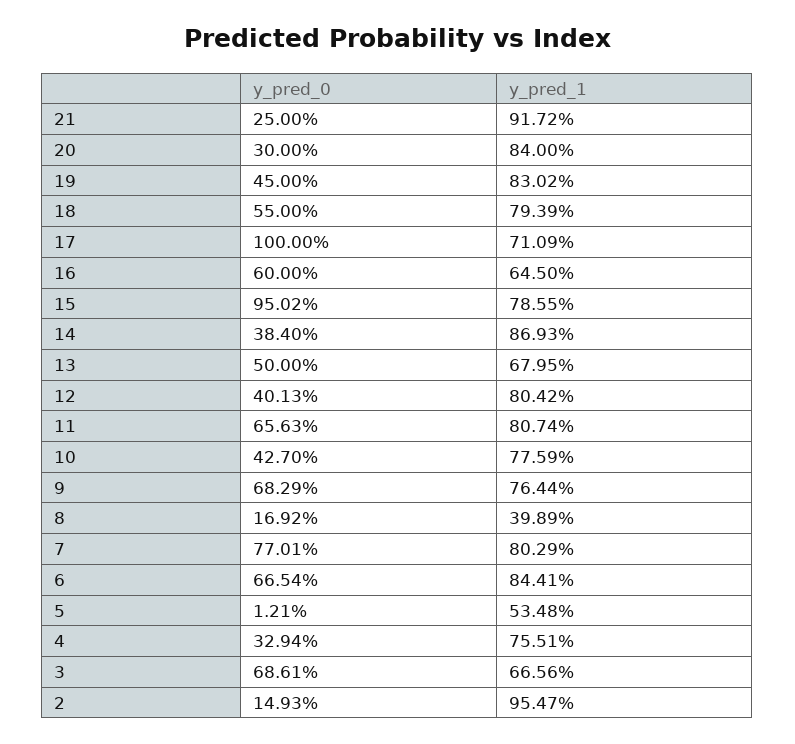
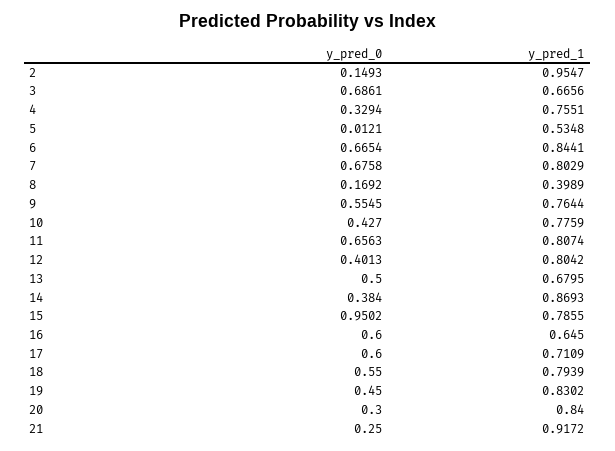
  {
    "y_pred_0": {
      "21": 0.25,
      "20": 0.3,
      "19": 0.45,
      "18": 0.55,
-     "17": 1,
+     "17": 0.6,
      "16": 0.6,
      "15": 0.9502,
      "14": 0.384,
      "13": 0.5,
      "12": 0.4013,
      "11": 0.6563,
      "10": 0.427,
-     "9": 0.6829,
+     "9": 0.5545,
      "8": 0.1692,
-     "7": 0.7701,
+     "7": 0.6758,
      "6": 0.6654,
      "5": 0.0121,
      "4": 0.3294,
      "3": 0.6861,
      "2": 0.1493
    },
    "y_pred_1": {
      "21": 0.9172,
      "20": 0.84,
      "19": 0.8302,
      "18": 0.7939,
      "17": 0.7109,
      "16": 0.645,
      "15": 0.7855,
      "14": 0.8693,
      "13": 0.6795,
      "12": 0.8042,
      "11": 0.8074,
      "10": 0.7759,
      "9": 0.7644,
      "8": 0.3989,
      "7": 0.8029,
      "6": 0.8441,
      "5": 0.5348,
      "4": 0.7551,
      "3": 0.6656,
      "2": 0.9547
    }
  }

